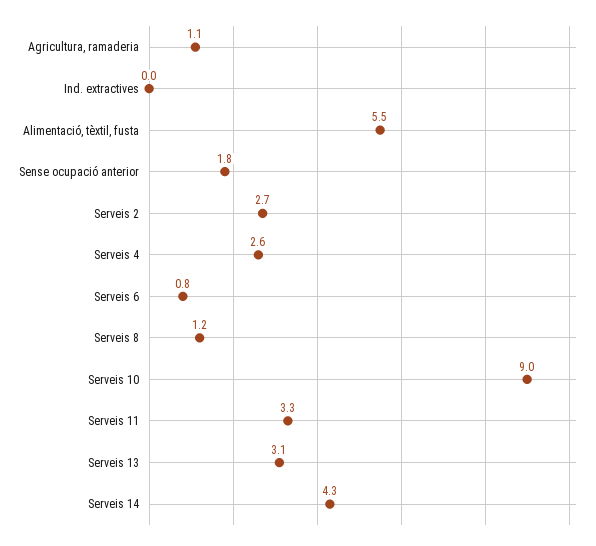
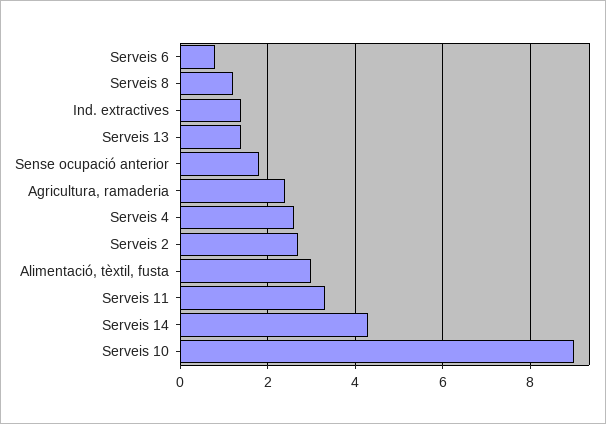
  {
-   "Agricultura, ramaderia": 1.1,
+   "Agricultura, ramaderia": 2.5,
-   "Ind. extractives": 0,
+   "Ind. extractives": 1.5,
-   "Alimentació, tèxtil, fusta": 5.5,
+   "Alimentació, tèxtil, fusta": 3,
    "Sense ocupació anterior": 1.8,
    "Serveis 2": 2.7,
    "Serveis 4": 2.6,
    "Serveis 6": 0.8,
    "Serveis 8": 1.2,
    "Serveis 10": 9,
    "Serveis 11": 3.3,
-   "Serveis 13": 3.1,
+   "Serveis 13": 1.5,
    "Serveis 14": 4.3
  }

